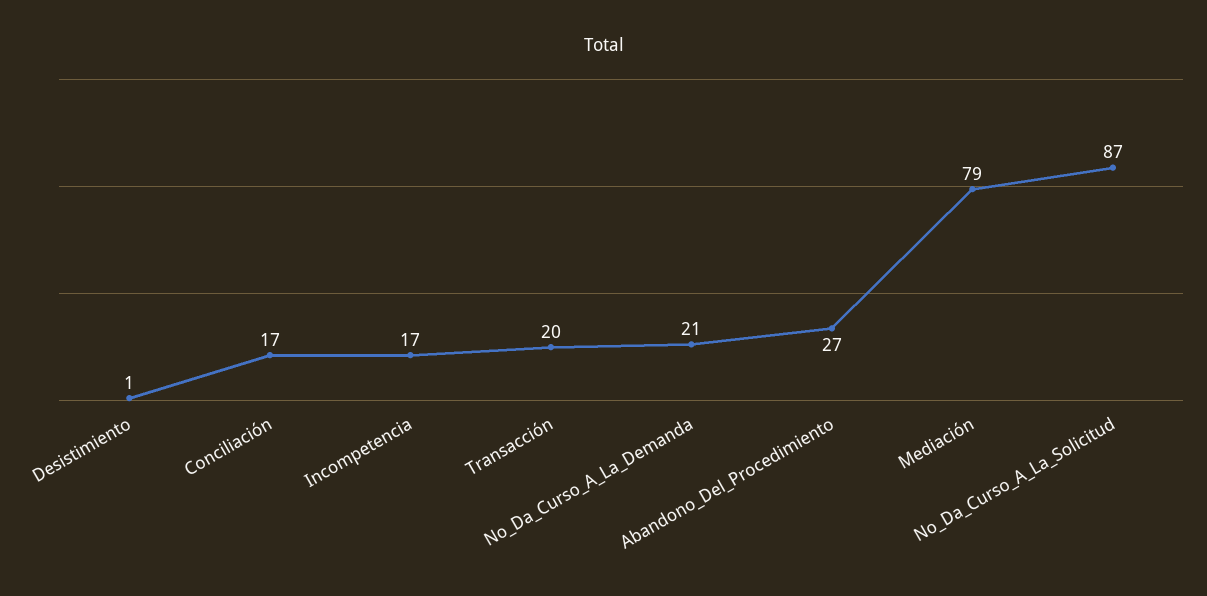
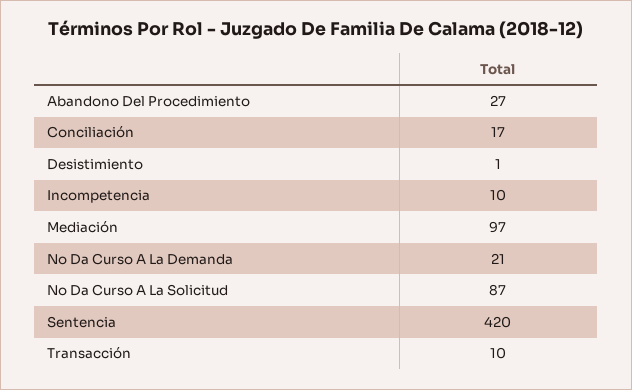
  {
    "Desistimiento": 1,
    "Conciliación": 17,
-   "Incompetencia": 17,
+   "Incompetencia": 10,
-   "Transacción": 20,
+   "Transacción": 10,
    "No_Da_Curso_A_La_Demanda": 21,
    "Abandono_Del_Procedimiento": 27,
-   "Mediación": 79,
+   "Mediación": 97,
-   "No_Da_Curso_A_La_Solicitud": 87
+   "No_Da_Curso_A_La_Solicitud": 87,
+   "Sentencia": 420
  }

